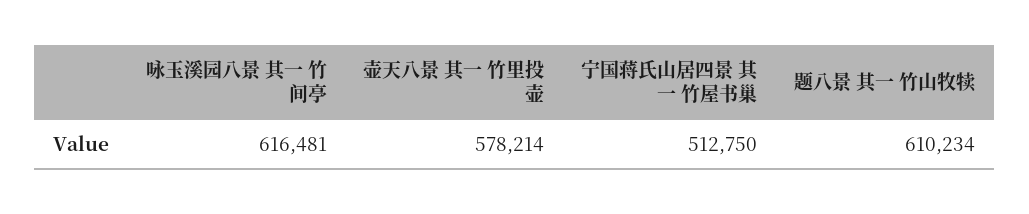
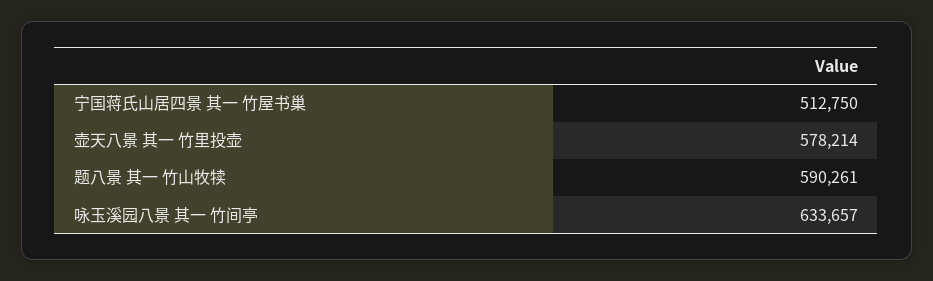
  {
-   "咏玉溪园八景 其一 竹间亭": 616481,
+   "咏玉溪园八景 其一 竹间亭": 633657,
    "壶天八景 其一 竹里投壶": 578214,
    "宁国蒋氏山居四景 其一 竹屋书巢": 512750,
-   "题八景 其一 竹山牧犊": 610234
+   "题八景 其一 竹山牧犊": 590261
  }

